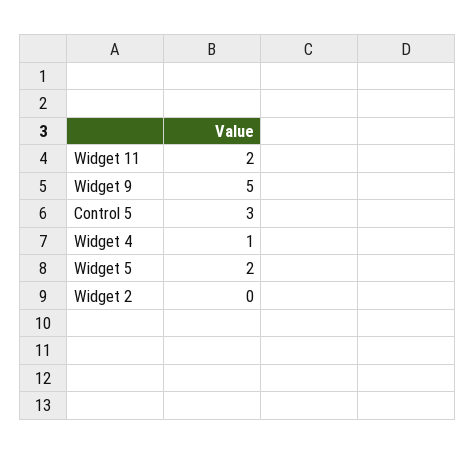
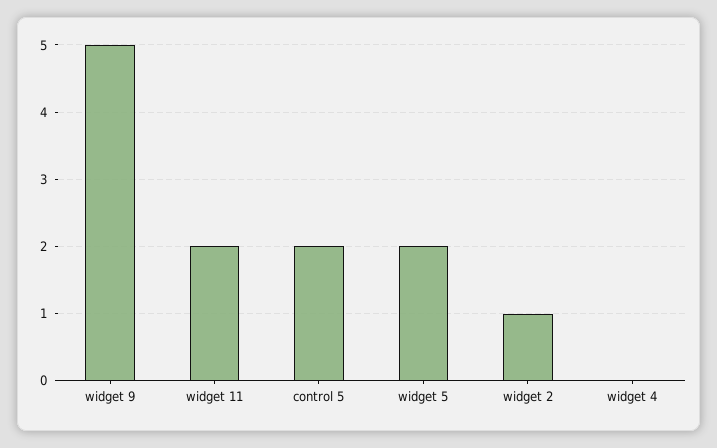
  {
    "Widget 11": 2,
    "Widget 9": 5,
-   "Control 5": 3,
+   "Control 5": 2,
-   "Widget 4": 1,
+   "Widget 4": 0,
    "Widget 5": 2,
-   "Widget 2": 0
+   "Widget 2": 1
  }

